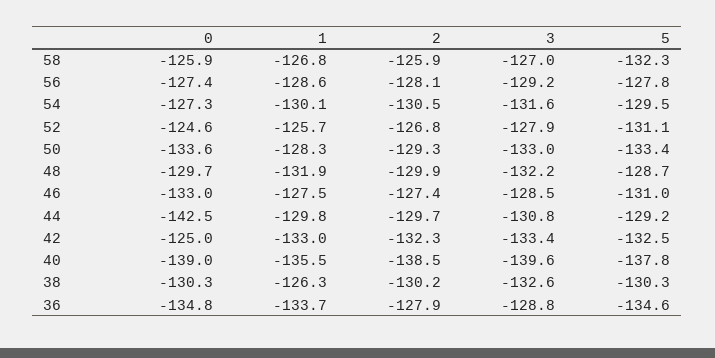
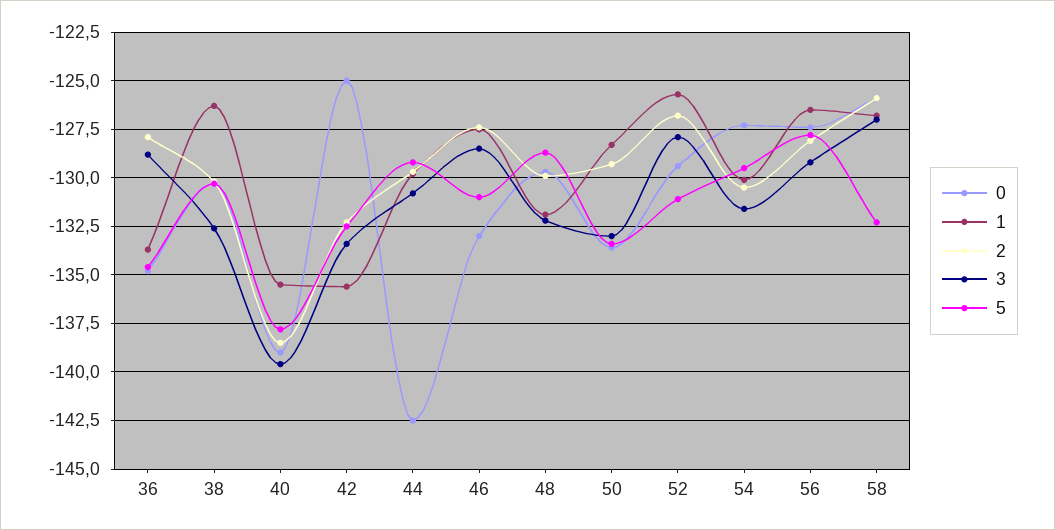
  {
    "0": {
      "58": -125.9,
      "56": -127.4,
      "54": -127.3,
-     "52": -124.6,
+     "52": -129.5,
      "50": -133.6,
      "48": -129.7,
      "46": -133,
      "44": -142.5,
      "42": -125,
      "40": -139,
      "38": -130.3,
      "36": -134.8
    },
    "1": {
      "58": -126.8,
-     "56": -128.6,
+     "56": -126.5,
      "54": -130.1,
      "52": -125.7,
      "50": -128.3,
      "48": -131.9,
      "46": -127.5,
      "44": -129.8,
-     "42": -133,
+     "42": -135.5,
      "40": -135.5,
      "38": -126.3,
      "36": -133.7
    },
    "2": {
      "58": -125.9,
      "56": -128.1,
      "54": -130.5,
      "52": -126.8,
      "50": -129.3,
      "48": -129.9,
      "46": -127.4,
      "44": -129.7,
      "42": -132.3,
      "40": -138.5,
      "38": -130.2,
      "36": -127.9
    },
    "3": {
      "58": -127,
      "56": -129.2,
      "54": -131.6,
      "52": -127.9,
      "50": -133,
      "48": -132.2,
      "46": -128.5,
      "44": -130.8,
      "42": -133.4,
      "40": -139.6,
      "38": -132.6,
      "36": -128.8
    },
    "5": {
      "58": -132.3,
      "56": -127.8,
      "54": -129.5,
      "52": -131.1,
      "50": -133.4,
      "48": -128.7,
      "46": -131,
      "44": -129.2,
      "42": -132.5,
      "40": -137.8,
      "38": -130.3,
      "36": -134.6
    }
  }

